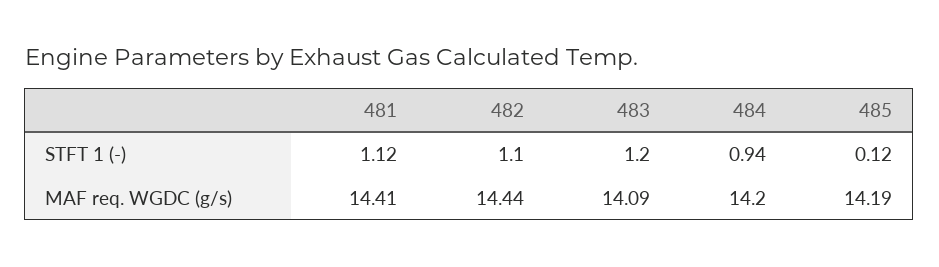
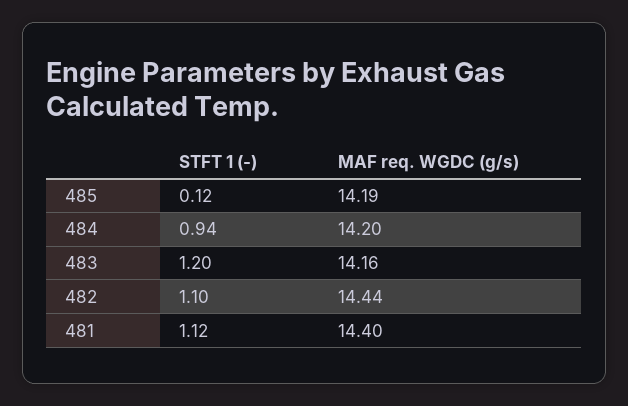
  {
    "481": {
      "STFT 1 (-)": 1.12,
-     "MAF req. WGDC (g/s)": 14.41
+     "MAF req. WGDC (g/s)": 14.4
    },
    "482": {
      "STFT 1 (-)": 1.1,
      "MAF req. WGDC (g/s)": 14.44
    },
    "483": {
      "STFT 1 (-)": 1.2,
-     "MAF req. WGDC (g/s)": 14.09
+     "MAF req. WGDC (g/s)": 14.16
    },
    "484": {
      "STFT 1 (-)": 0.94,
      "MAF req. WGDC (g/s)": 14.2
    },
    "485": {
      "STFT 1 (-)": 0.12,
      "MAF req. WGDC (g/s)": 14.19
    }
  }

